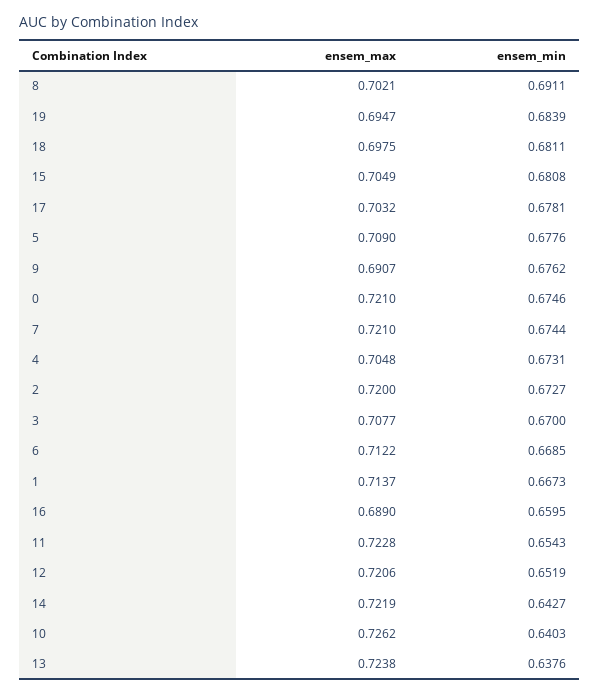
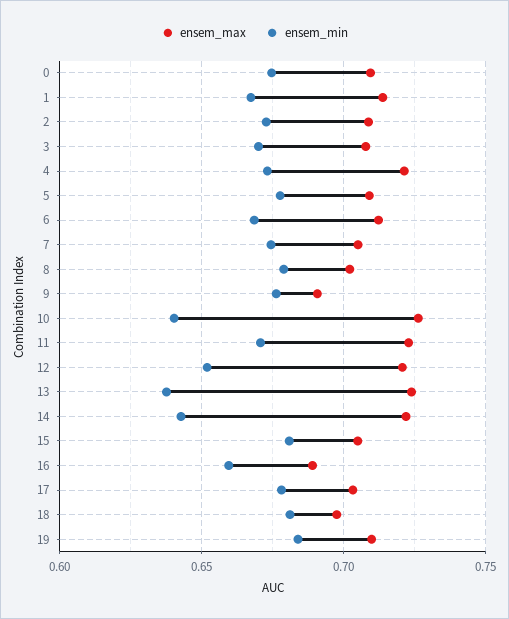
  {
    "ensem_max": {
      "8": 0.7021,
-     "19": 0.6947,
+     "19": 0.71,
      "18": 0.6975,
      "15": 0.7049,
      "17": 0.7032,
      "5": 0.709,
      "9": 0.6907,
-     "0": 0.721,
+     "0": 0.71,
-     "7": 0.721,
+     "7": 0.705,
-     "4": 0.7048,
+     "4": 0.72,
-     "2": 0.72,
+     "2": 0.71,
      "3": 0.7077,
      "6": 0.7122,
      "1": 0.7137,
      "16": 0.689,
      "11": 0.7228,
      "12": 0.7206,
      "14": 0.7219,
      "10": 0.7262,
      "13": 0.7238
    },
    "ensem_min": {
-     "8": 0.6911,
+     "8": 0.68,
      "19": 0.6839,
      "18": 0.6811,
      "15": 0.6808,
      "17": 0.6781,
      "5": 0.6776,
      "9": 0.6762,
      "0": 0.6746,
      "7": 0.6744,
      "4": 0.6731,
      "2": 0.6727,
      "3": 0.67,
      "6": 0.6685,
      "1": 0.6673,
      "16": 0.6595,
-     "11": 0.6543,
+     "11": 0.67,
      "12": 0.6519,
      "14": 0.6427,
      "10": 0.6403,
      "13": 0.6376
    }
  }

